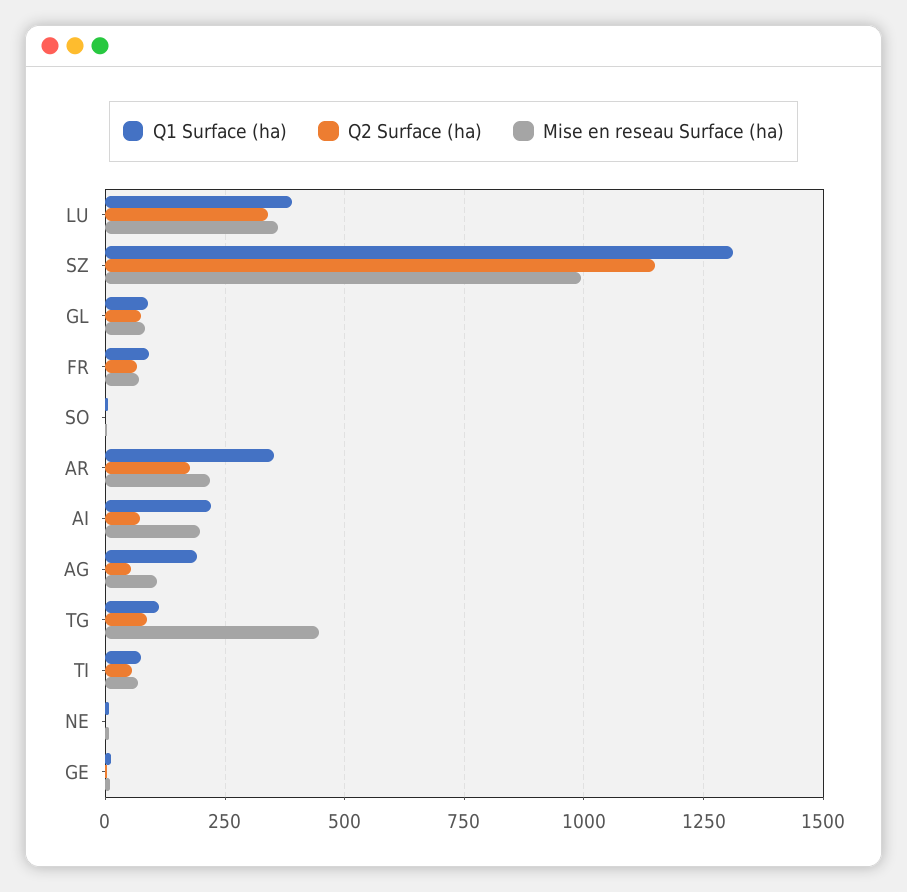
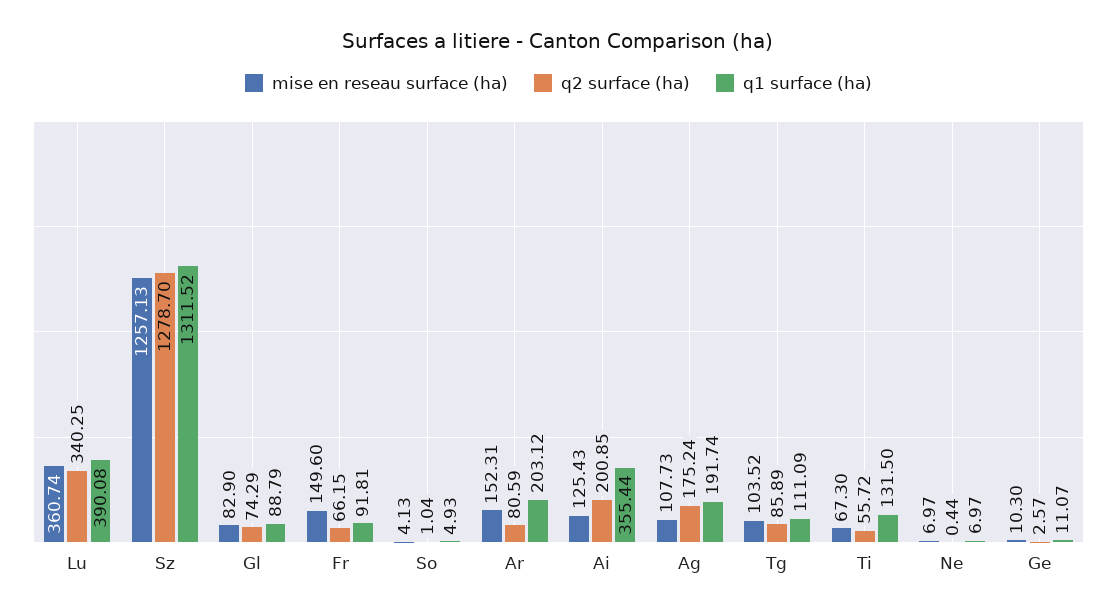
  {
    "Q1 Surface (ha)": {
      "LU": 390.08,
      "SZ": 1311.52,
      "GL": 88.79,
      "FR": 91.81,
      "SO": 4.93,
-     "AR": 350,
+     "AR": 203.12,
-     "AI": 225,
+     "AI": 355.44,
      "AG": 191.74,
      "TG": 111.09,
-     "TI": 75,
+     "TI": 131.5,
      "NE": 6.97,
      "GE": 11.07
    },
    "Q2 Surface (ha)": {
      "LU": 340.25,
-     "SZ": 1150,
+     "SZ": 1278.7,
      "GL": 74.29,
      "FR": 66.15,
      "SO": 1.04,
-     "AR": 175,
+     "AR": 80.59,
-     "AI": 75,
+     "AI": 200.85,
-     "AG": 50,
+     "AG": 175.24,
      "TG": 85.89,
      "TI": 55.72,
      "NE": 0.44,
      "GE": 2.57
    },
    "Mise en reseau Surface (ha)": {
      "LU": 360.74,
-     "SZ": 1000,
+     "SZ": 1257.13,
      "GL": 82.9,
-     "FR": 75,
+     "FR": 149.6,
      "SO": 4.13,
-     "AR": 225,
+     "AR": 152.31,
-     "AI": 200,
+     "AI": 125.43,
      "AG": 107.73,
-     "TG": 450,
+     "TG": 103.52,
      "TI": 67.3,
      "NE": 6.97,
      "GE": 10.3
    }
  }

